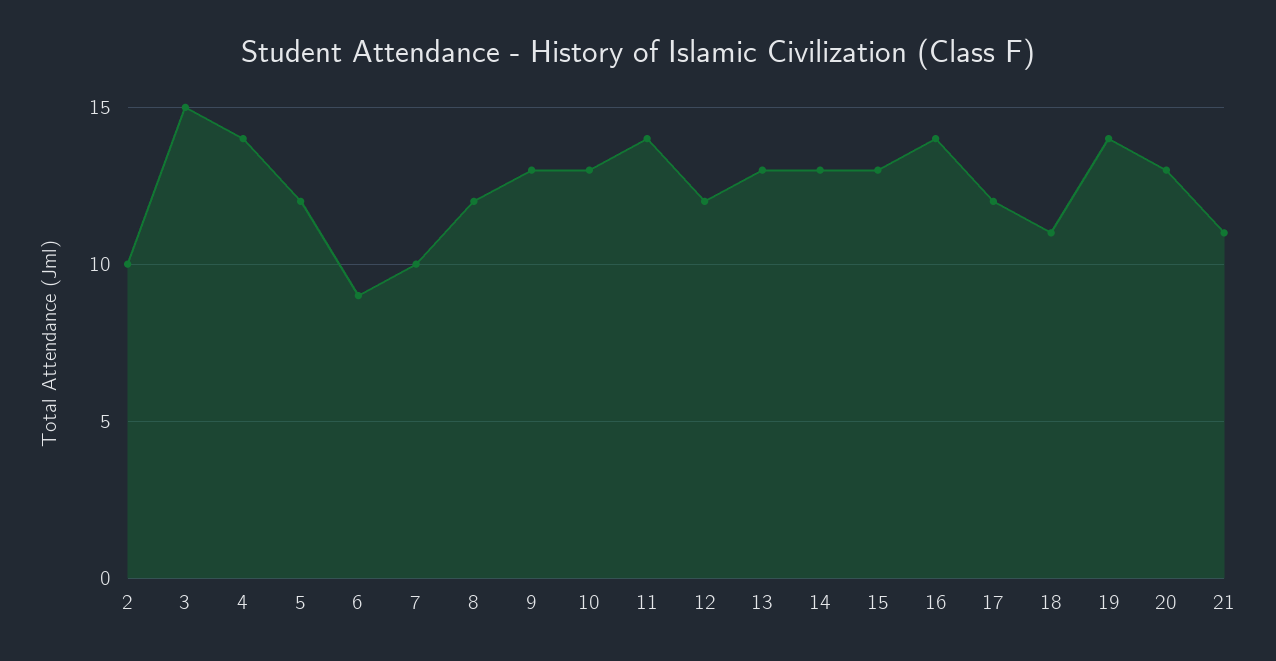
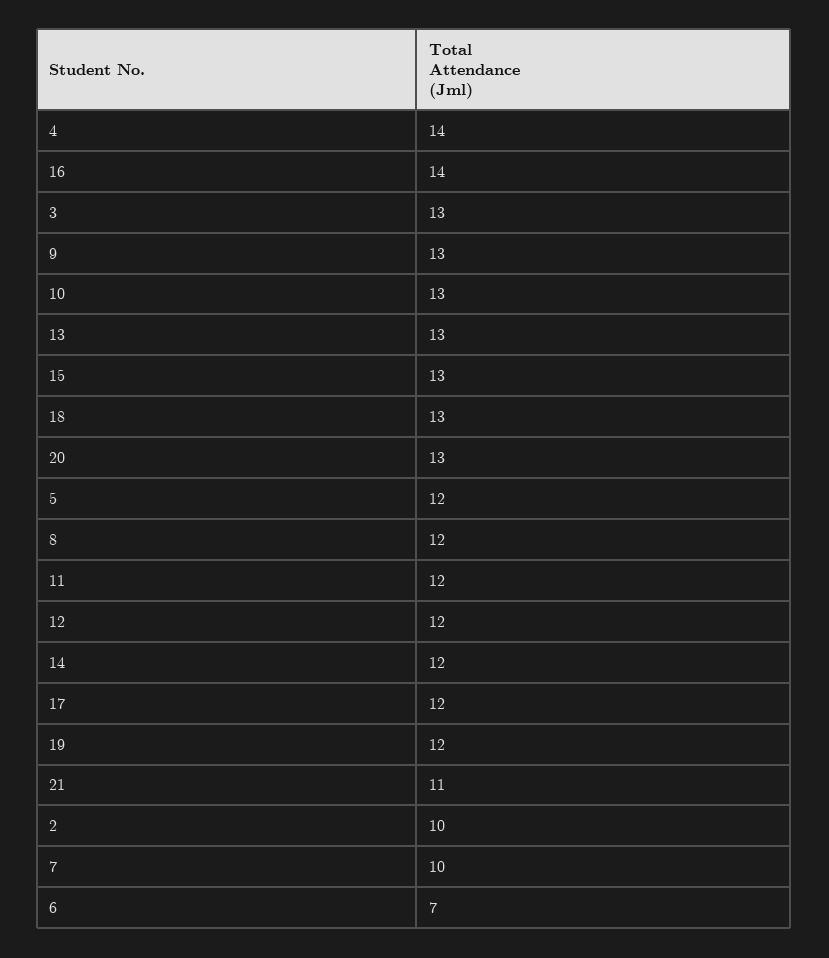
  {
    "2": 10,
-   "3": 15,
+   "3": 13,
    "4": 14,
    "5": 12,
-   "6": 9,
+   "6": 7,
    "7": 10,
    "8": 12,
    "9": 13,
    "10": 13,
-   "11": 14,
+   "11": 12,
    "12": 12,
    "13": 13,
-   "14": 13,
+   "14": 12,
    "15": 13,
    "16": 14,
    "17": 12,
-   "18": 11,
+   "18": 13,
-   "19": 14,
+   "19": 12,
    "20": 13,
    "21": 11
  }

